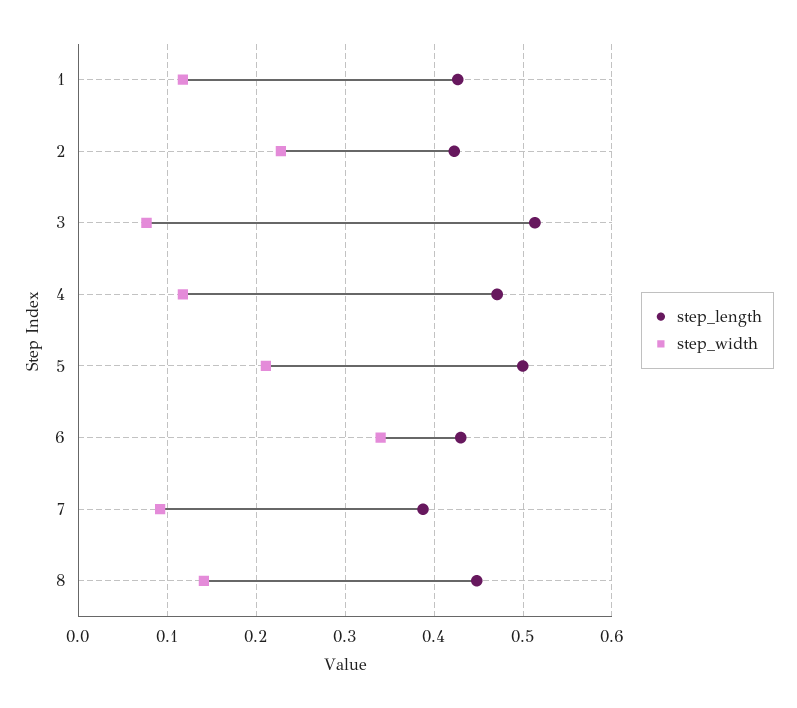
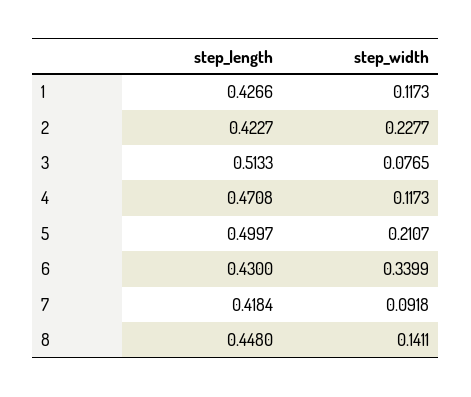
  {
    "step_length": {
      "1": 0.4266,
      "2": 0.4227,
      "3": 0.5133,
      "4": 0.4708,
      "5": 0.4997,
      "6": 0.43,
-     "7": 0.39,
+     "7": 0.4184,
      "8": 0.448
    },
    "step_width": {
      "1": 0.1173,
      "2": 0.2277,
      "3": 0.0765,
      "4": 0.1173,
      "5": 0.2107,
      "6": 0.3399,
      "7": 0.0918,
      "8": 0.1411
    }
  }

